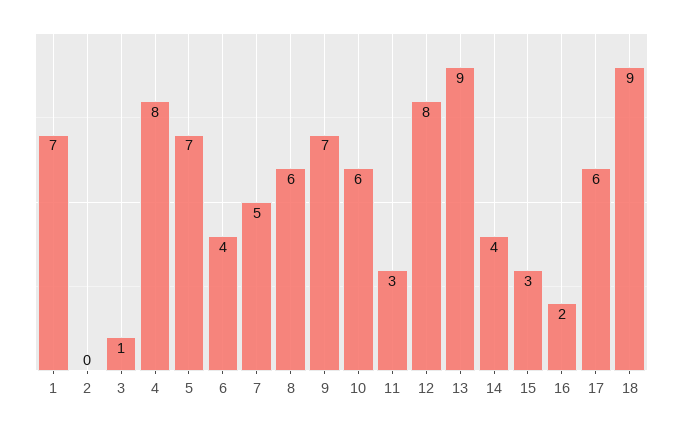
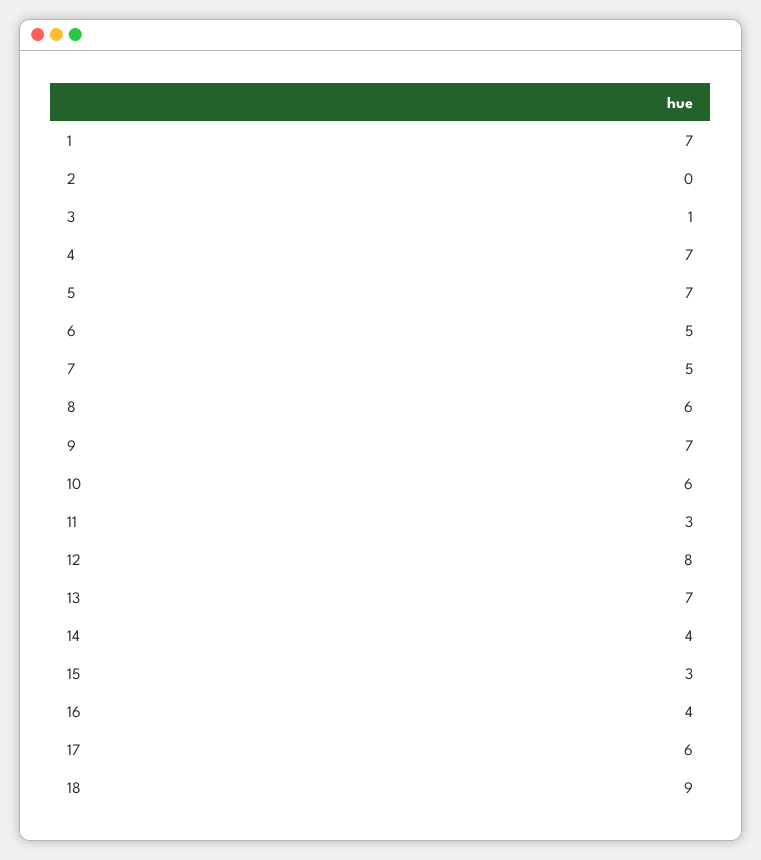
  {
    "1": 7,
    "2": 0,
    "3": 1,
-   "4": 8,
+   "4": 7,
    "5": 7,
-   "6": 4,
+   "6": 5,
    "7": 5,
    "8": 6,
    "9": 7,
    "10": 6,
    "11": 3,
    "12": 8,
-   "13": 9,
+   "13": 7,
    "14": 4,
    "15": 3,
-   "16": 2,
+   "16": 4,
    "17": 6,
    "18": 9
  }

